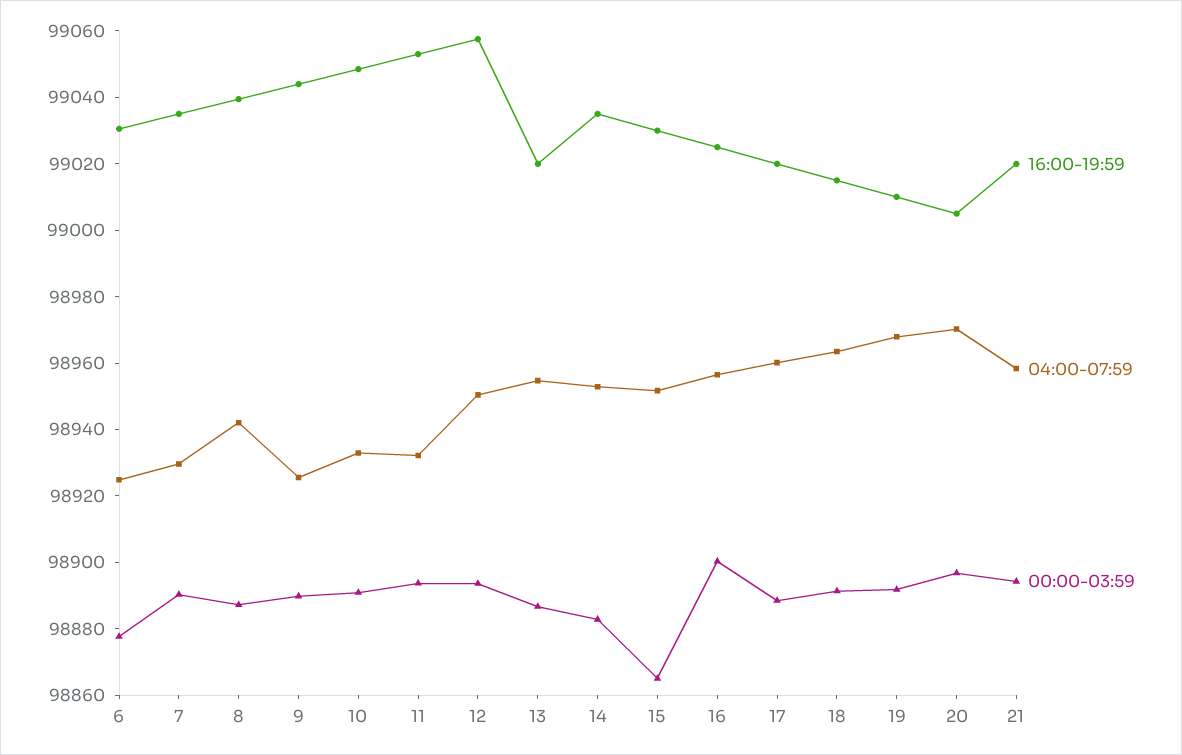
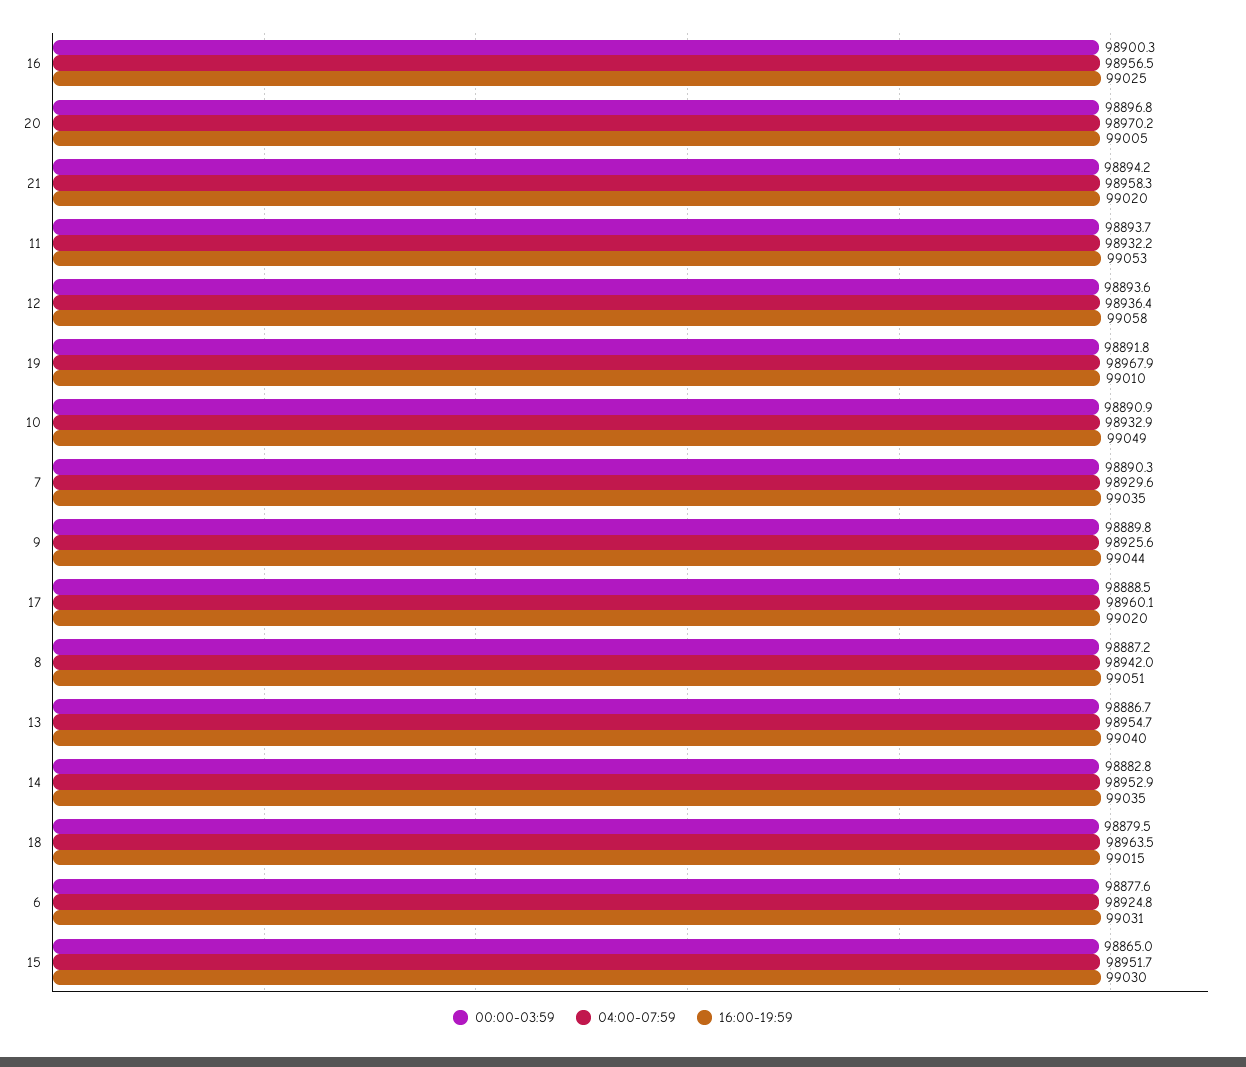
  {
    "16:00-19:59": {
      "6": 99031,
      "7": 99035,
-     "8": 99040,
+     "8": 99051,
      "9": 99044,
      "10": 99049,
      "11": 99053,
      "12": 99058,
-     "13": 99020,
+     "13": 99040,
      "14": 99035,
      "15": 99030,
      "16": 99025,
      "17": 99020,
      "18": 99015,
      "19": 99010,
      "20": 99005,
      "21": 99020
    },
    "04:00-07:59": {
      "6": 98924.8,
      "7": 98929.6,
      "8": 98942,
      "9": 98925.6,
      "10": 98932.9,
      "11": 98932.2,
-     "12": 98950,
+     "12": 98936.4,
      "13": 98954.7,
      "14": 98952.9,
      "15": 98951.7,
      "16": 98956.5,
      "17": 98960.1,
      "18": 98963.5,
      "19": 98967.9,
      "20": 98970.2,
      "21": 98958.3
    },
    "00:00-03:59": {
      "6": 98877.6,
      "7": 98890.3,
      "8": 98887.2,
      "9": 98889.8,
      "10": 98890.9,
      "11": 98893.7,
      "12": 98893.6,
      "13": 98886.7,
      "14": 98882.8,
      "15": 98865,
      "16": 98900.3,
      "17": 98888.5,
-     "18": 98890,
+     "18": 98879.5,
      "19": 98891.8,
      "20": 98896.8,
      "21": 98894.2
    }
  }

